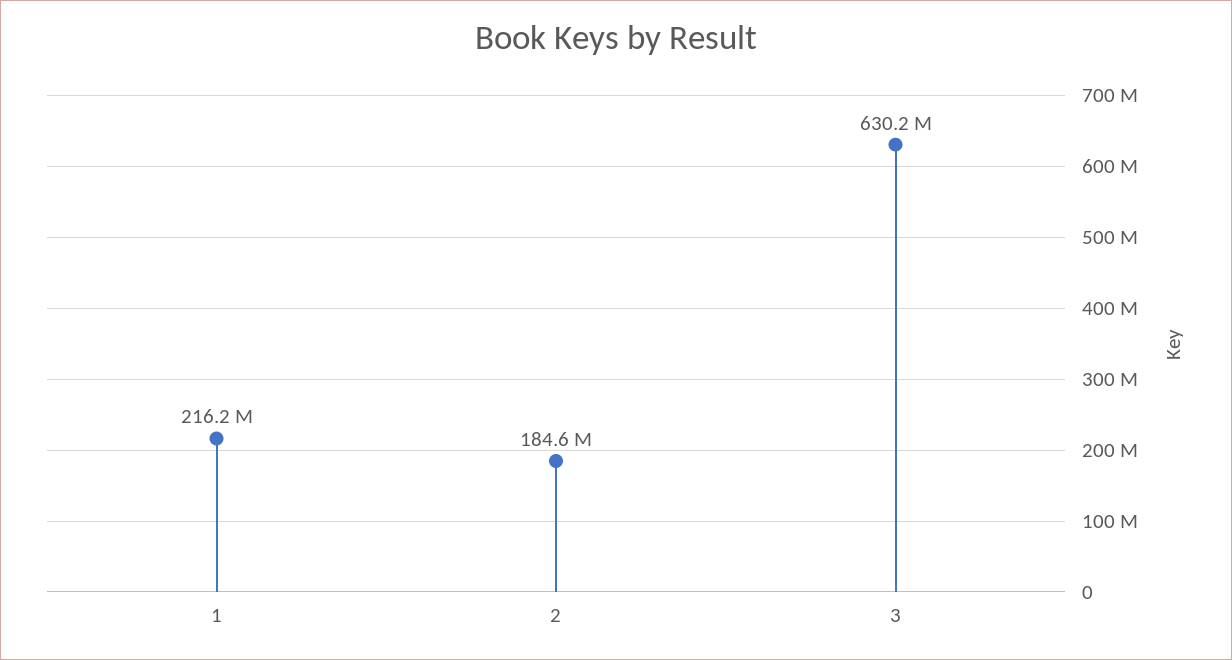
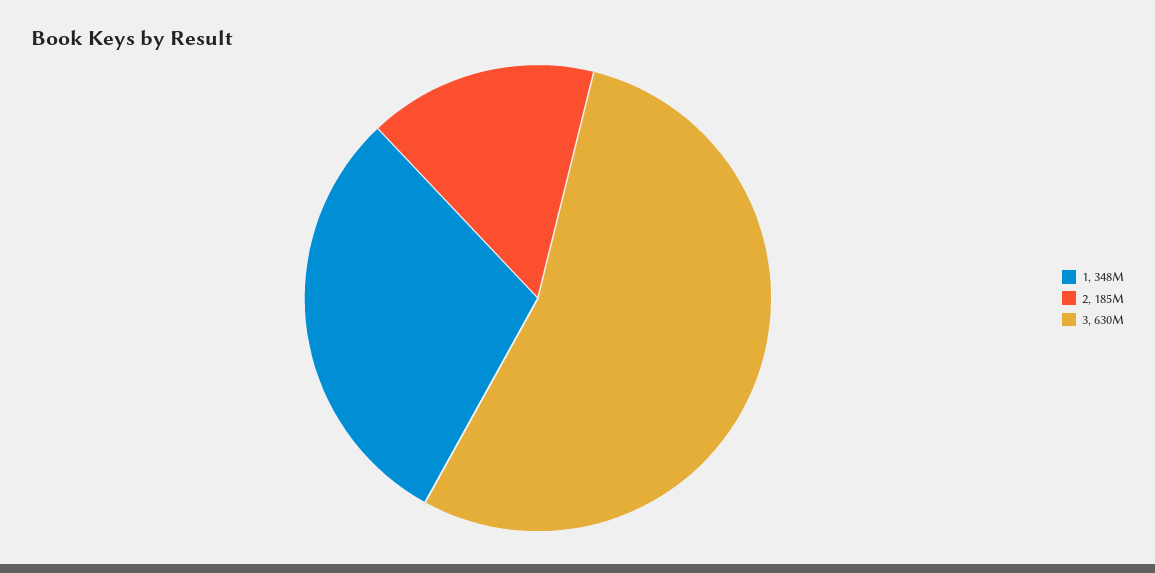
  {
-   "1": 216200000,
+   "1": 348000000,
    "2": 184600000,
    "3": 630200000
  }

